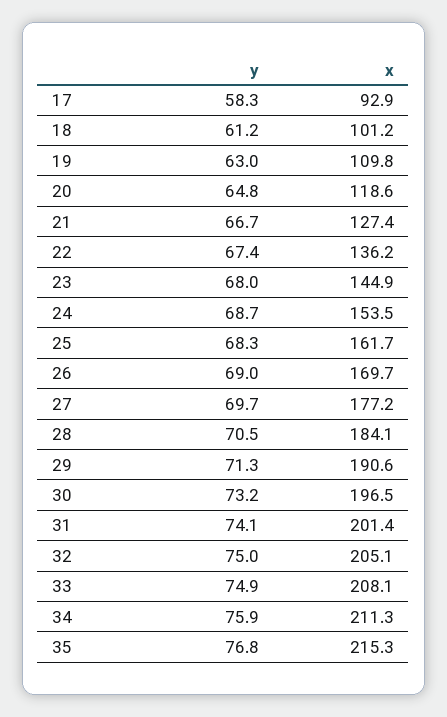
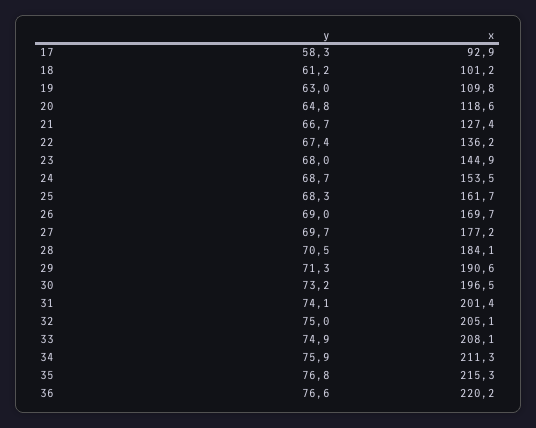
  {
    "y": {
      "17": 58.3,
      "18": 61.2,
      "19": 63,
      "20": 64.8,
      "21": 66.7,
      "22": 67.4,
      "23": 68,
      "24": 68.7,
      "25": 68.3,
      "26": 69,
      "27": 69.7,
      "28": 70.5,
      "29": 71.3,
      "30": 73.2,
      "31": 74.1,
      "32": 75,
      "33": 74.9,
      "34": 75.9,
-     "35": 76.8
+     "35": 76.8,
+     "36": 76.6
    },
    "x": {
      "17": 92.9,
      "18": 101.2,
      "19": 109.8,
      "20": 118.6,
      "21": 127.4,
      "22": 136.2,
      "23": 144.9,
      "24": 153.5,
      "25": 161.7,
      "26": 169.7,
      "27": 177.2,
      "28": 184.1,
      "29": 190.6,
      "30": 196.5,
      "31": 201.4,
      "32": 205.1,
      "33": 208.1,
      "34": 211.3,
-     "35": 215.3
+     "35": 215.3,
+     "36": 220.2
    }
  }

